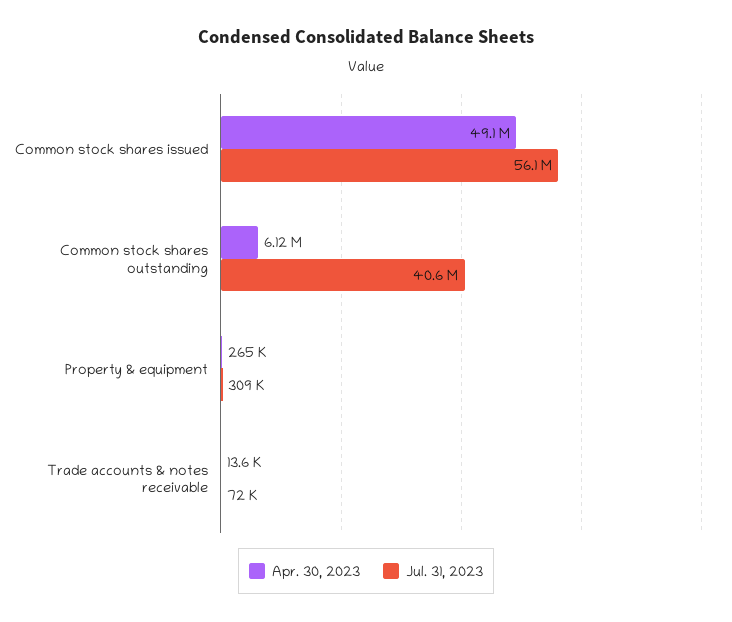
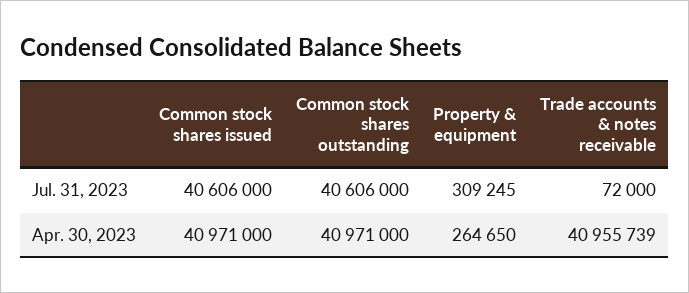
  {
    "Apr. 30, 2023": {
-     "Common stock shares issued": 49100000,
+     "Common stock shares issued": 40971000,
-     "Common stock shares outstanding": 6120000,
+     "Common stock shares outstanding": 40971000,
      "Property & equipment": 264650,
-     "Trade accounts & notes receivable": 13600
+     "Trade accounts & notes receivable": 40955739
    },
    "Jul. 31, 2023": {
-     "Common stock shares issued": 56100000,
+     "Common stock shares issued": 40606000,
      "Common stock shares outstanding": 40606000,
      "Property & equipment": 309245,
      "Trade accounts & notes receivable": 72000
    }
  }

